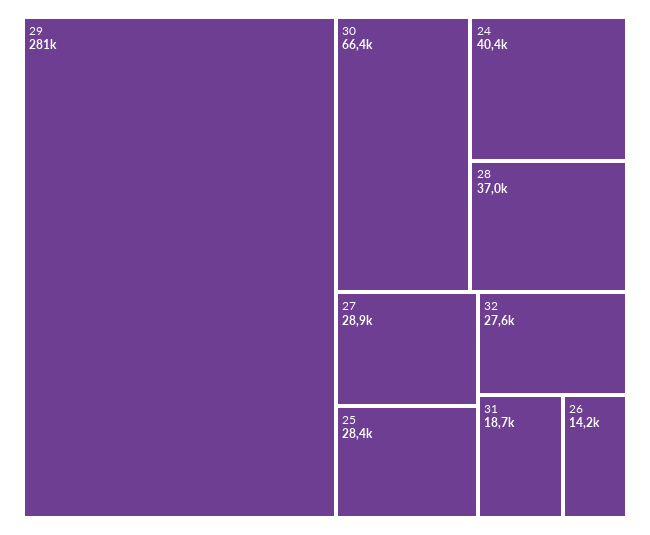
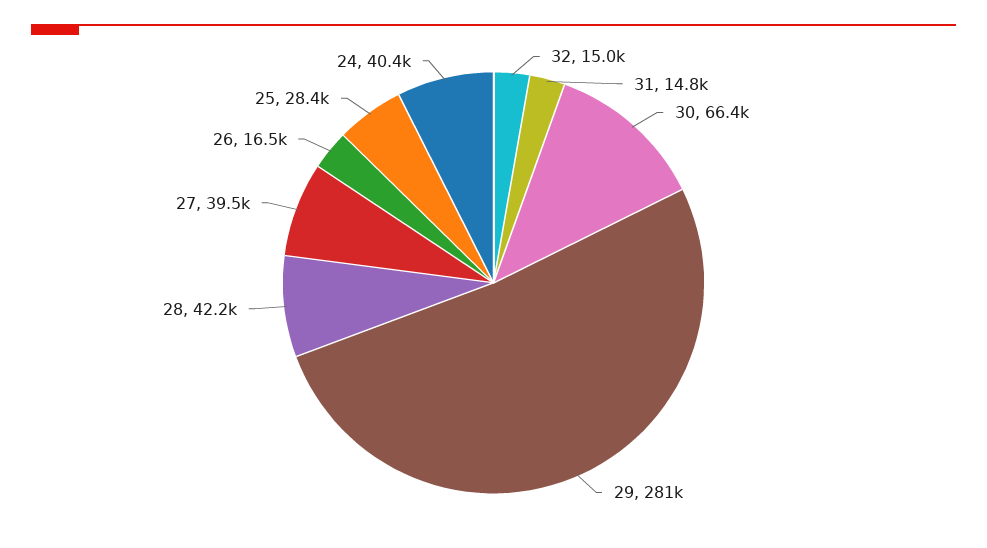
  {
    "29": 281000,
    "30": 66400,
    "24": 40400,
-   "28": 37000,
+   "28": 42200,
-   "27": 28900,
+   "27": 39500,
    "25": 28400,
-   "32": 27600,
+   "32": 15000,
-   "31": 18700,
+   "31": 14800,
-   "26": 14200
+   "26": 16500
  }

